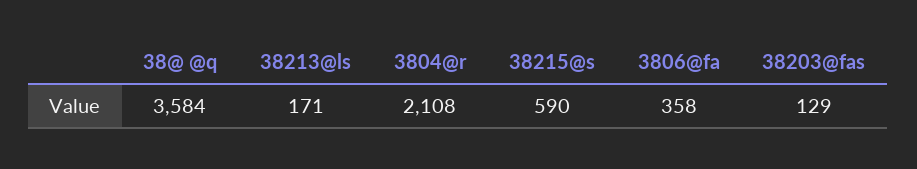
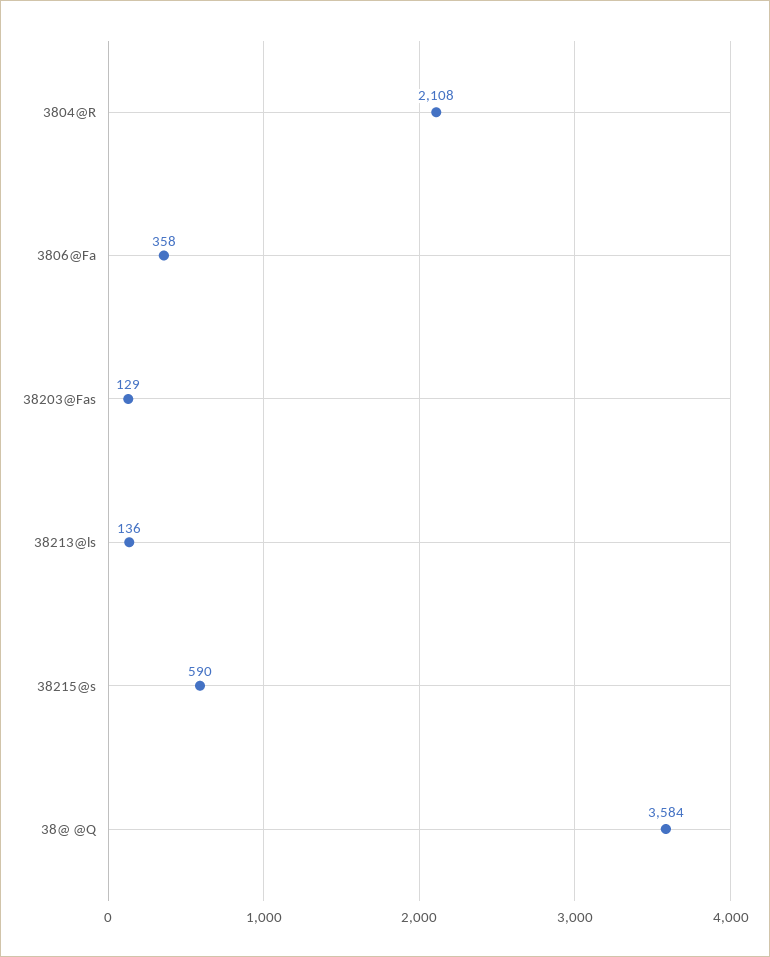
  {
    "38@ @q": 3584,
-   "38213@ls": 171,
+   "38213@ls": 136,
    "3804@r": 2108,
    "38215@s": 590,
    "3806@fa": 358,
    "38203@fas": 129
  }

